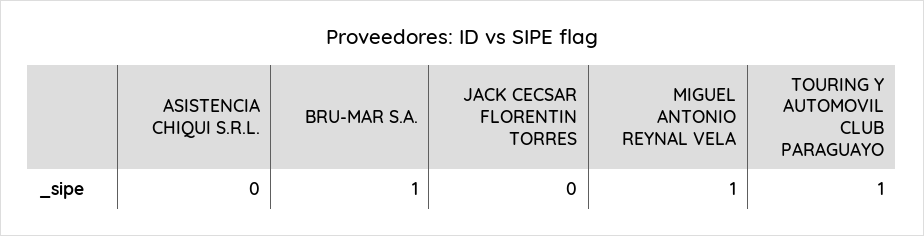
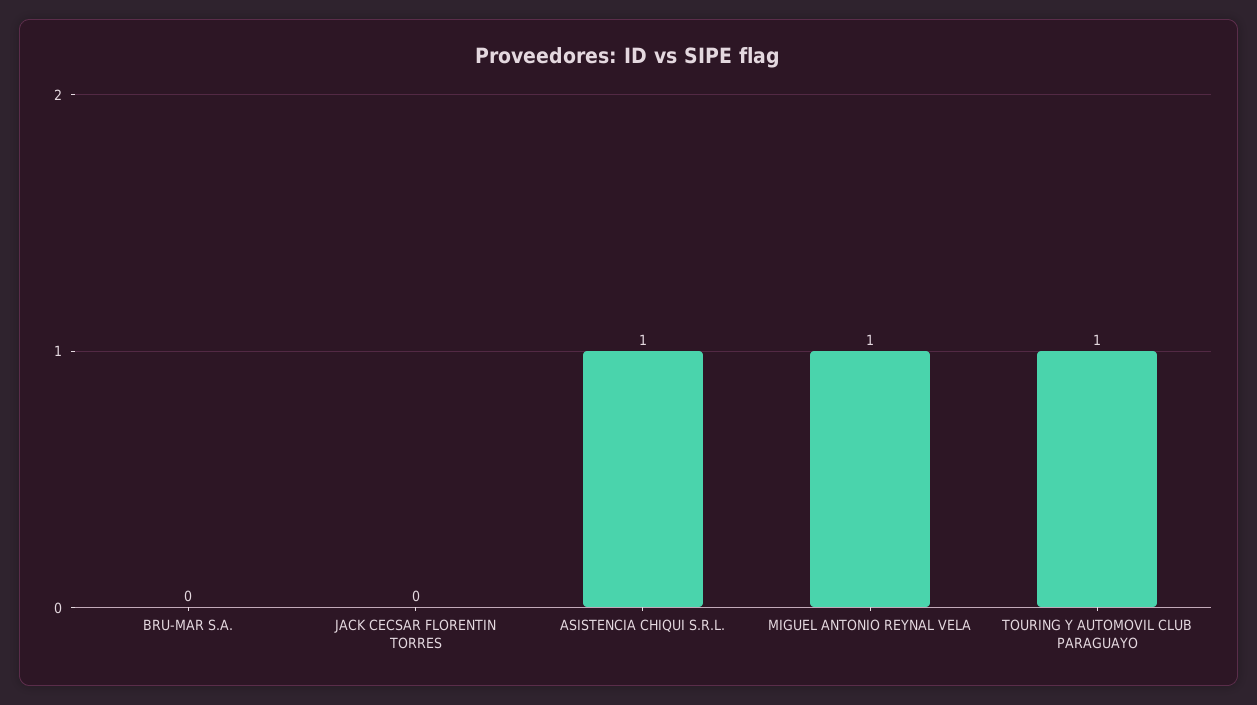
  {
-   "ASISTENCIA CHIQUI S.R.L.": 0,
+   "ASISTENCIA CHIQUI S.R.L.": 1,
-   "BRU-MAR S.A.": 1,
+   "BRU-MAR S.A.": 0,
    "JACK CECSAR FLORENTIN TORRES": 0,
    "MIGUEL ANTONIO REYNAL VELA": 1,
    "TOURING Y AUTOMOVIL CLUB PARAGUAYO": 1
  }

